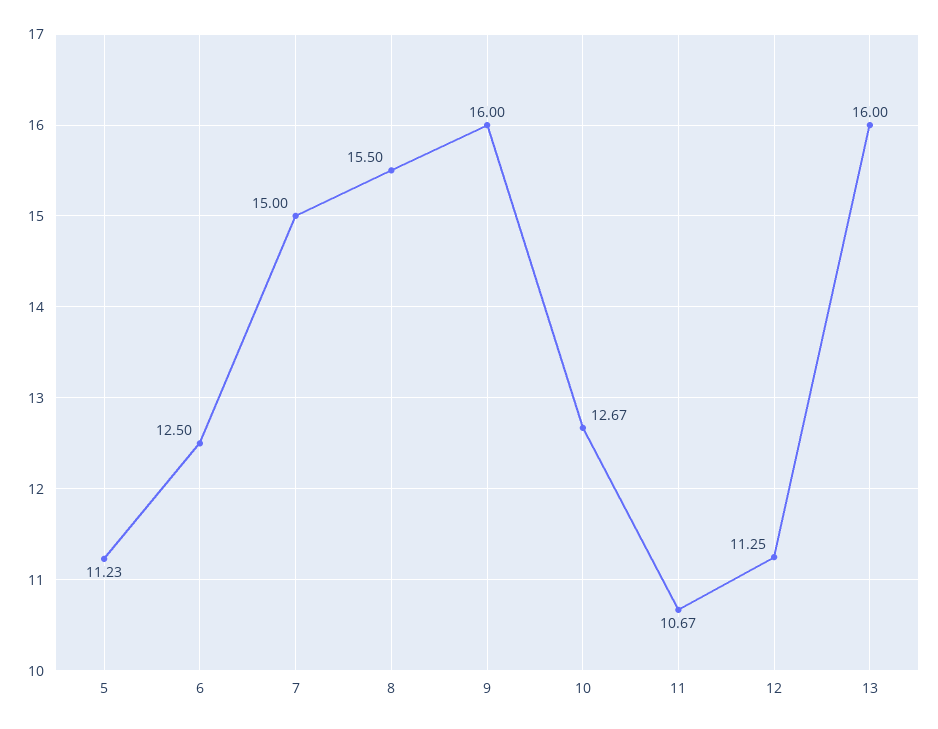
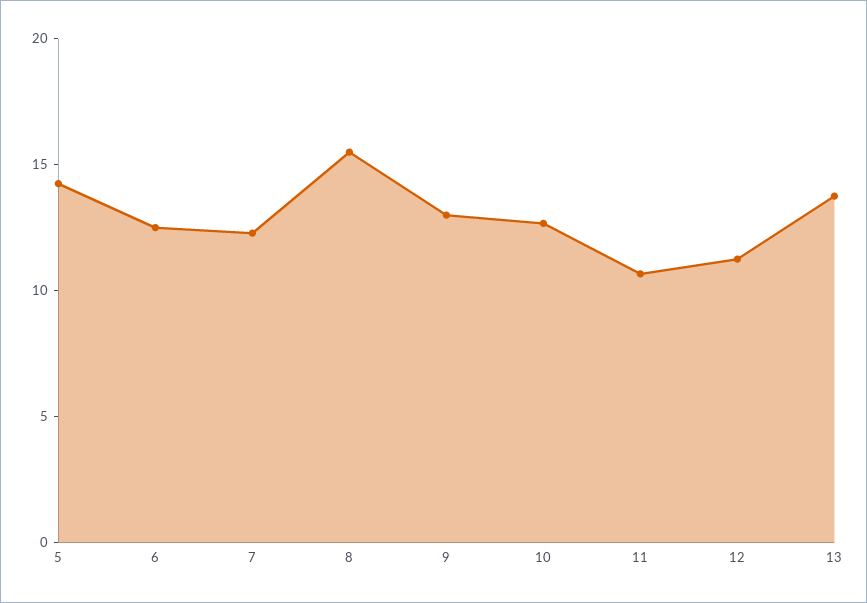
  {
-   "5": 11.23,
+   "5": 14,
    "6": 12.5,
-   "7": 15,
+   "7": 12,
    "8": 15.5,
-   "9": 16,
+   "9": 13,
    "10": 12.67,
    "11": 10.67,
    "12": 11.25,
-   "13": 16
+   "13": 14
  }

